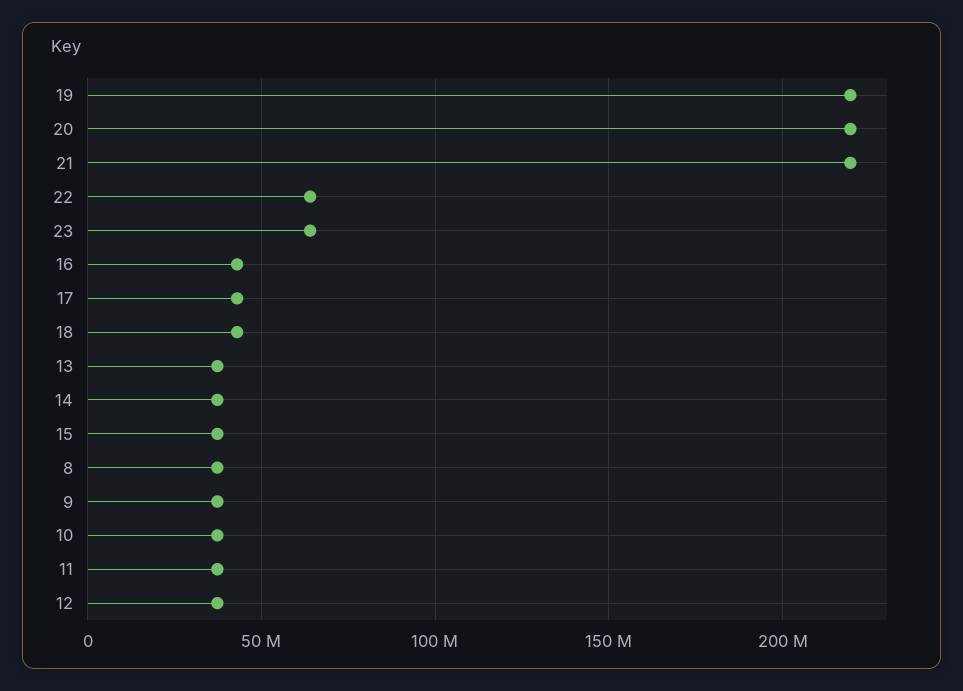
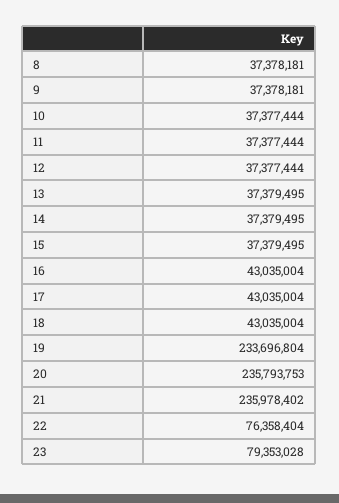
  {
-   "19": 220000000,
+   "19": 233696804,
-   "20": 220000000,
+   "20": 235793753,
-   "21": 220000000,
+   "21": 235978402,
-   "22": 65000000,
+   "22": 76358404,
-   "23": 65000000,
+   "23": 79353028,
    "16": 43035004,
    "17": 43035004,
    "18": 43035004,
    "13": 37379495,
    "14": 37379495,
    "15": 37379495,
    "8": 37378181,
    "9": 37378181,
    "10": 37377444,
    "11": 37377444,
    "12": 37377444
  }

